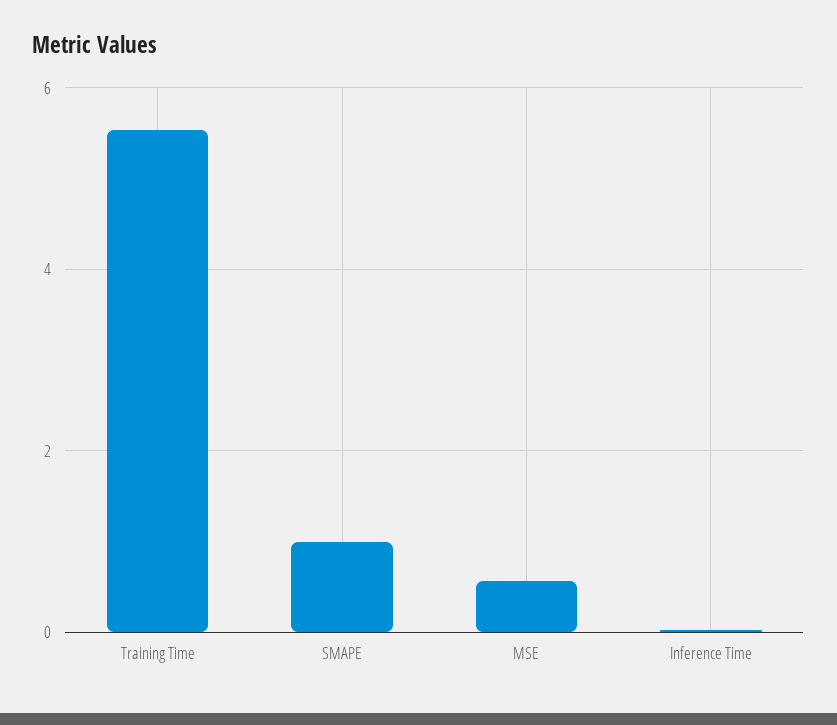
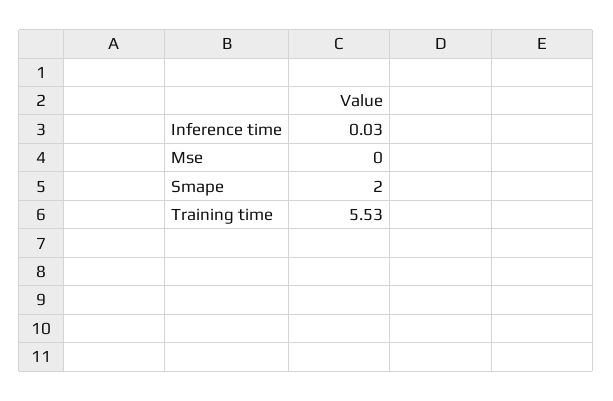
  {
    "Training Time": 5.53,
-   "SMAPE": 1,
+   "SMAPE": 2,
-   "MSE": 0.6,
+   "MSE": 0,
    "Inference Time": 0.03
  }

